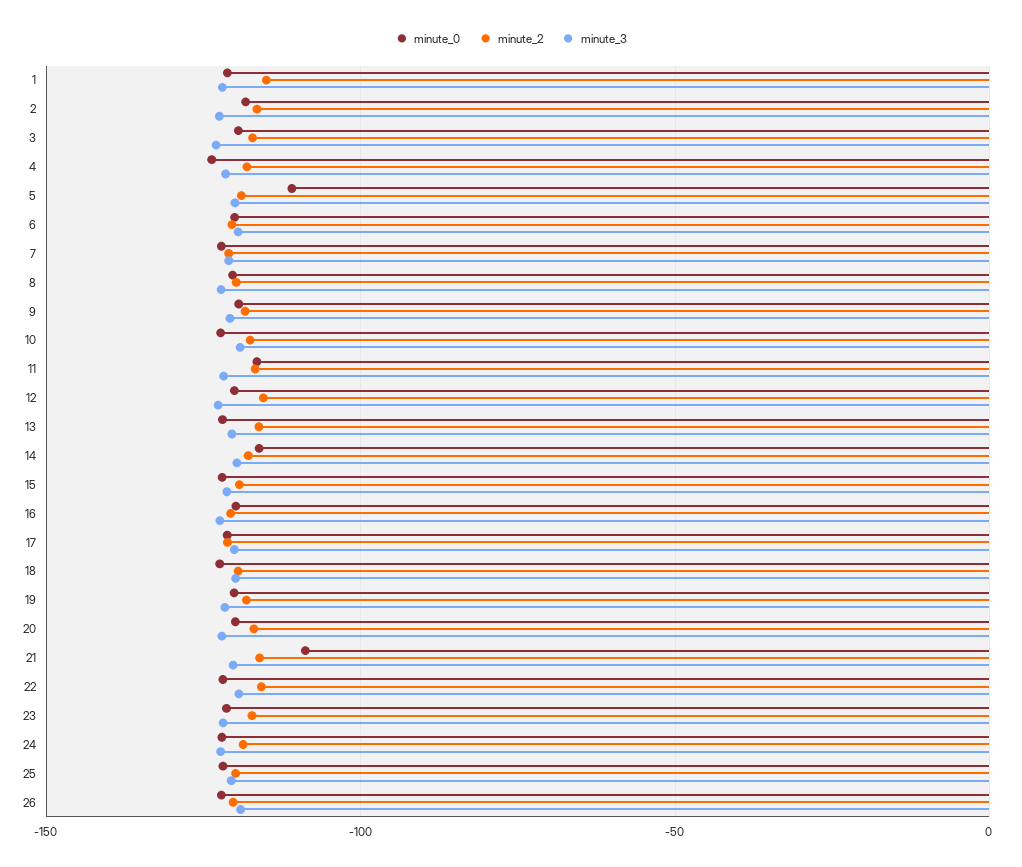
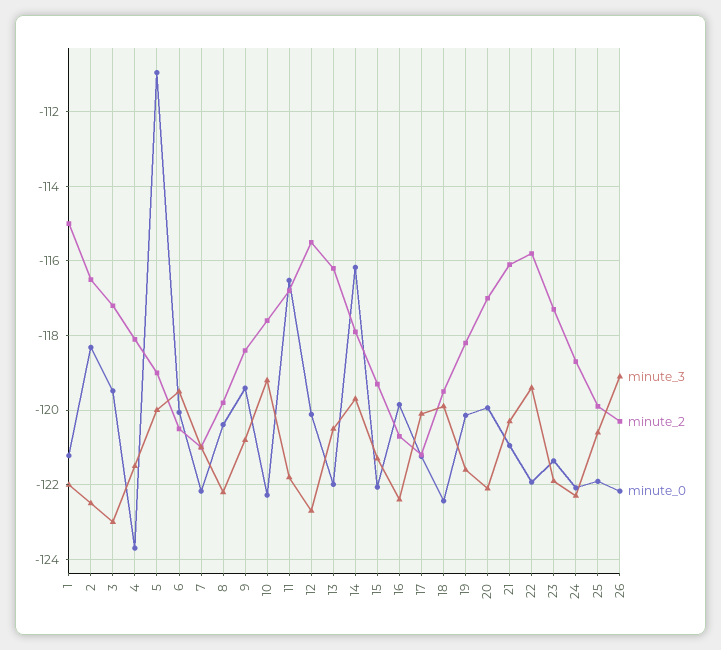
  {
    "minute_0": {
      "1": -121.2,
      "2": -118.4,
      "3": -119.4,
      "4": -123.8,
      "5": -111,
      "6": -120,
      "7": -122.2,
      "8": -120.4,
      "9": -119.4,
      "10": -122.2,
      "11": -116.6,
      "12": -120.2,
      "13": -122,
      "14": -116.2,
      "15": -122,
      "16": -119.8,
      "17": -121.2,
      "18": -122.4,
      "19": -120.2,
      "20": -120,
-     "21": -110,
+     "21": -121,
      "22": -122,
      "23": -121.4,
      "24": -122,
      "25": -122,
      "26": -122.2
    },
    "minute_2": {
      "1": -115,
      "2": -116.6,
      "3": -117.2,
      "4": -118.2,
      "5": -119,
      "6": -120.6,
      "7": -121,
      "8": -119.8,
      "9": -118.4,
      "10": -117.6,
      "11": -116.8,
      "12": -115.6,
      "13": -116.2,
      "14": -118,
      "15": -119.4,
      "16": -120.8,
      "17": -121.2,
      "18": -119.6,
      "19": -118.2,
      "20": -117,
      "21": -116.2,
      "22": -115.8,
      "23": -117.4,
      "24": -118.8,
      "25": -120,
      "26": -120.4
    },
    "minute_3": {
      "1": -122,
      "2": -122.6,
      "3": -123,
      "4": -121.6,
      "5": -120,
      "6": -119.6,
      "7": -121,
      "8": -122.2,
      "9": -120.8,
      "10": -119.2,
      "11": -121.8,
      "12": -122.8,
      "13": -120.6,
      "14": -119.8,
      "15": -121.4,
      "16": -122.4,
      "17": -120.2,
      "18": -120,
      "19": -121.6,
      "20": -122.2,
      "21": -120.4,
      "22": -119.4,
      "23": -122,
      "24": -122.4,
      "25": -120.6,
      "26": -119.2
    }
  }

